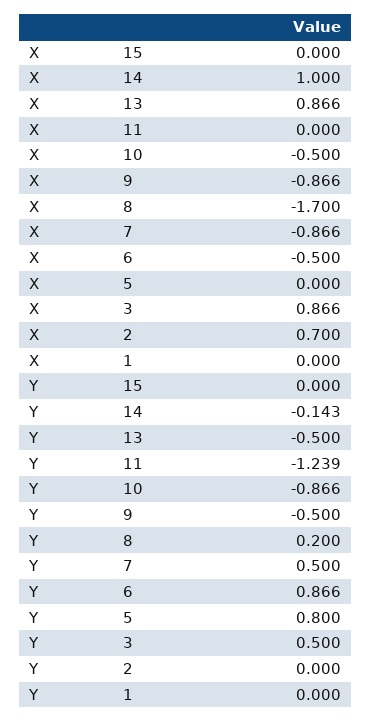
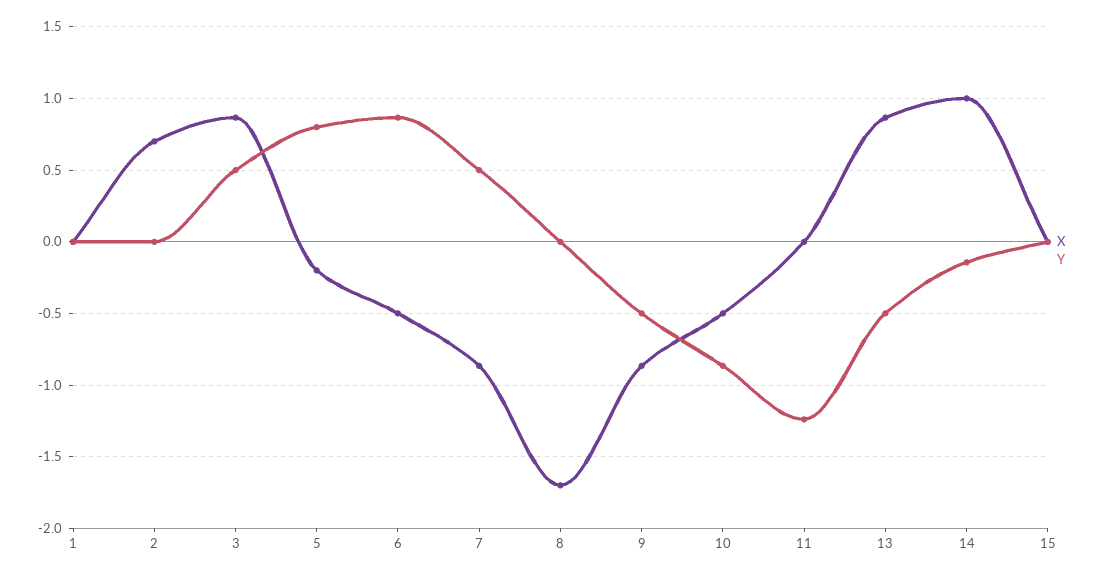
  {
    "X": {
      "15": 0,
      "14": 1,
      "13": 0.866,
      "11": 0,
      "10": -0.5,
      "9": -0.866,
      "8": -1.7,
      "7": -0.866,
      "6": -0.5,
-     "5": 0,
+     "5": -0.2,
      "3": 0.866,
      "2": 0.7,
      "1": 0
    },
    "Y": {
      "15": 0,
      "14": -0.143,
      "13": -0.5,
      "11": -1.239,
      "10": -0.866,
      "9": -0.5,
-     "8": 0.2,
+     "8": 0,
      "7": 0.5,
      "6": 0.866,
      "5": 0.8,
      "3": 0.5,
      "2": 0,
      "1": 0
    }
  }

